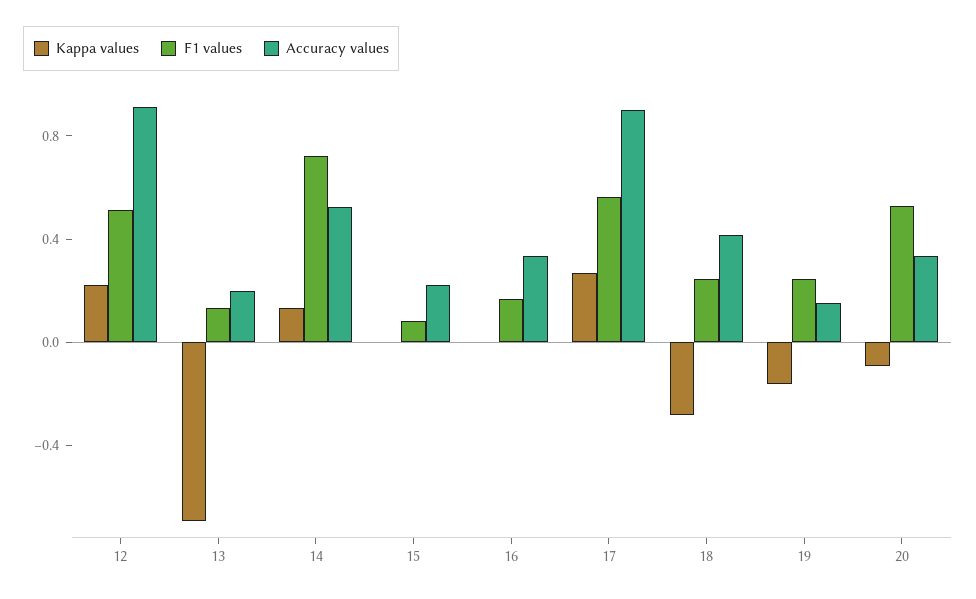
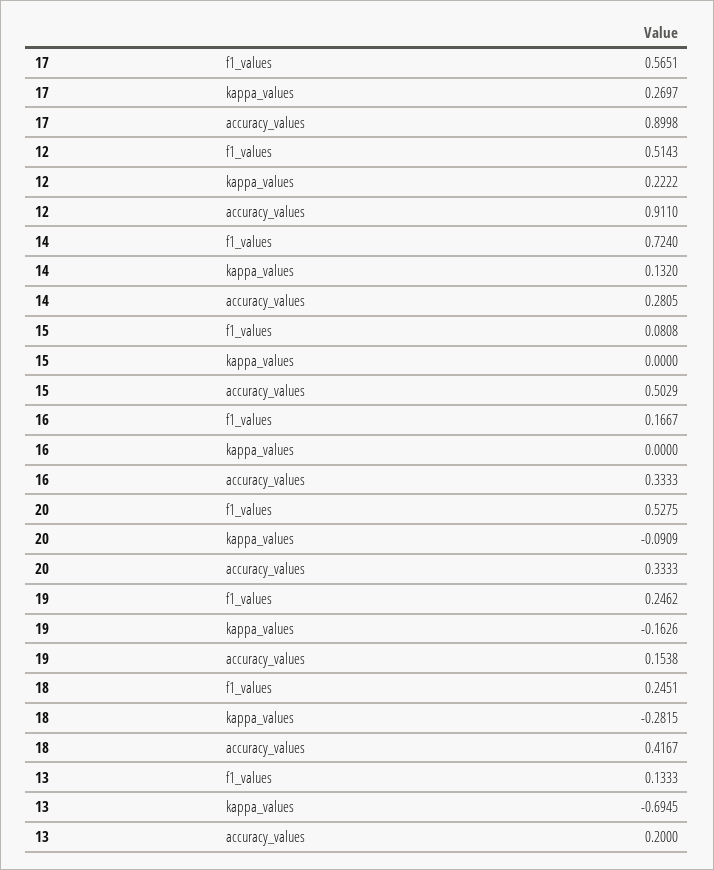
  {
    "Kappa values": {
      "12": 0.2222,
      "13": -0.6945,
      "14": 0.132,
      "15": 0,
      "16": 0,
      "17": 0.2697,
      "18": -0.2815,
      "19": -0.1626,
      "20": -0.0909
    },
    "F1 values": {
      "12": 0.5143,
      "13": 0.1333,
      "14": 0.724,
      "15": 0.0808,
      "16": 0.1667,
      "17": 0.5651,
      "18": 0.2451,
      "19": 0.2462,
      "20": 0.5275
    },
    "Accuracy values": {
      "12": 0.911,
      "13": 0.2,
-     "14": 0.5,
+     "14": 0.2805,
-     "15": 0.2,
+     "15": 0.5029,
      "16": 0.3333,
      "17": 0.8998,
      "18": 0.4167,
      "19": 0.1538,
      "20": 0.3333
    }
  }

